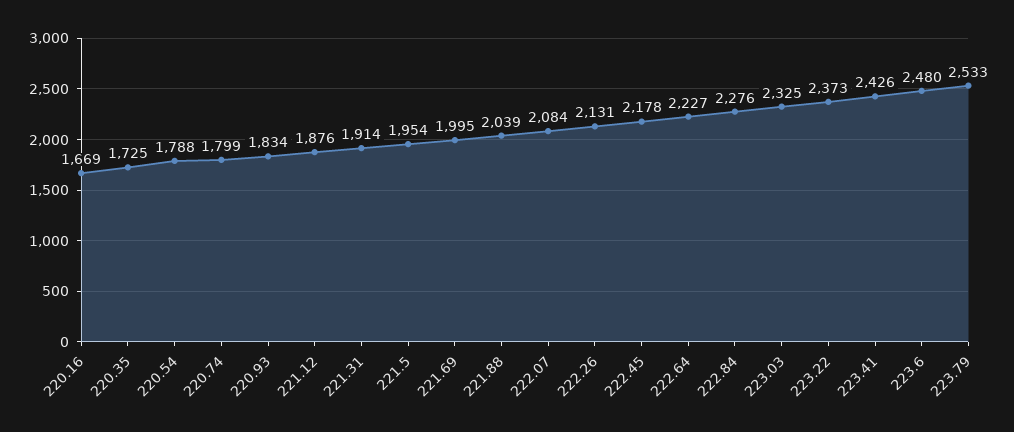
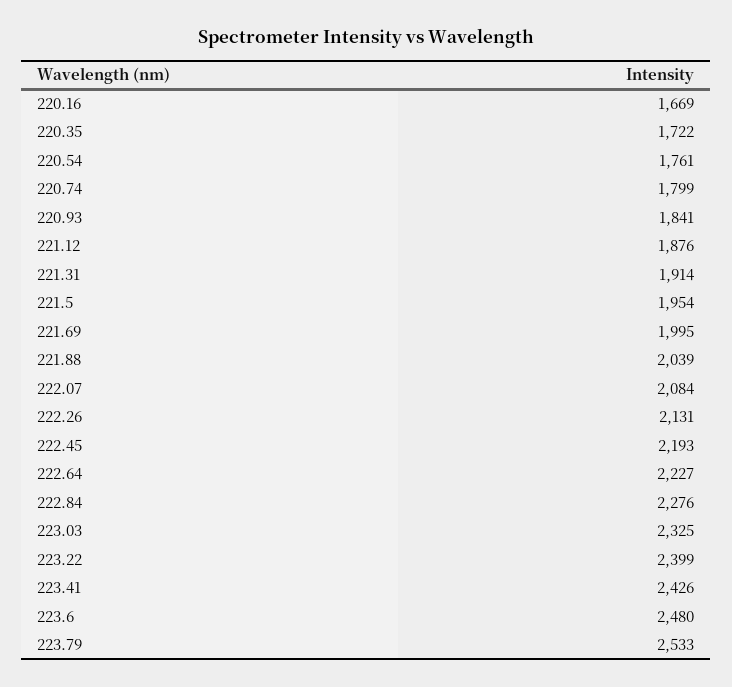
  {
    "220.16": 1669,
-   "220.35": 1725,
+   "220.35": 1722,
-   "220.54": 1788,
+   "220.54": 1761,
    "220.74": 1799,
-   "220.93": 1834,
+   "220.93": 1841,
    "221.12": 1876,
    "221.31": 1914,
    "221.5": 1954,
    "221.69": 1995,
    "221.88": 2039,
    "222.07": 2084,
    "222.26": 2131,
-   "222.45": 2178,
+   "222.45": 2193,
    "222.64": 2227,
    "222.84": 2276,
    "223.03": 2325,
-   "223.22": 2373,
+   "223.22": 2399,
    "223.41": 2426,
    "223.6": 2480,
    "223.79": 2533
  }

